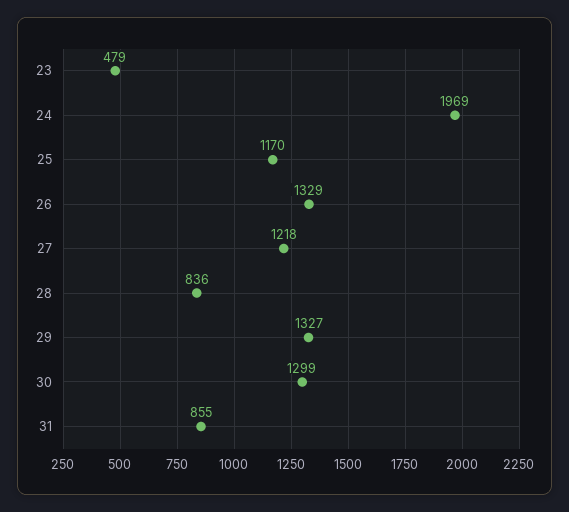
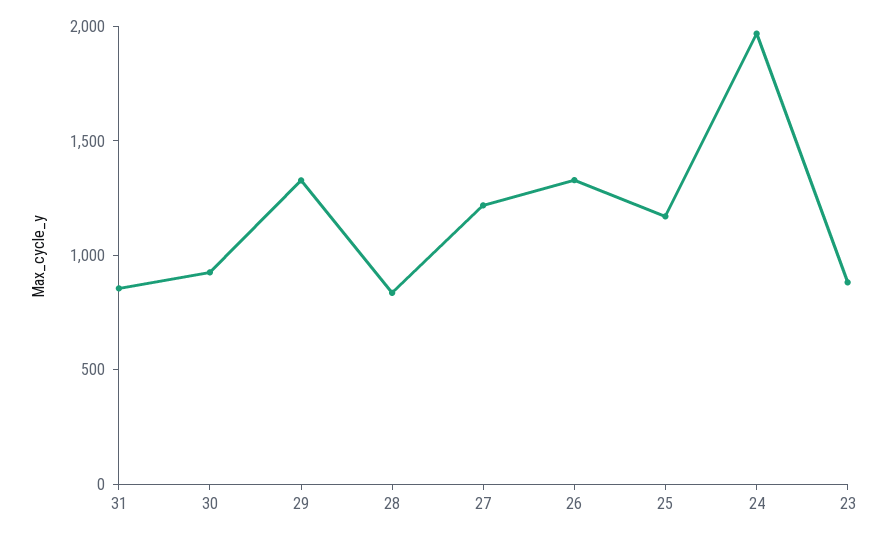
  {
-   "23": 479,
+   "23": 900,
    "24": 1969,
    "25": 1170,
    "26": 1329,
    "27": 1218,
    "28": 836,
    "29": 1327,
-   "30": 1299,
+   "30": 900,
    "31": 855
  }

